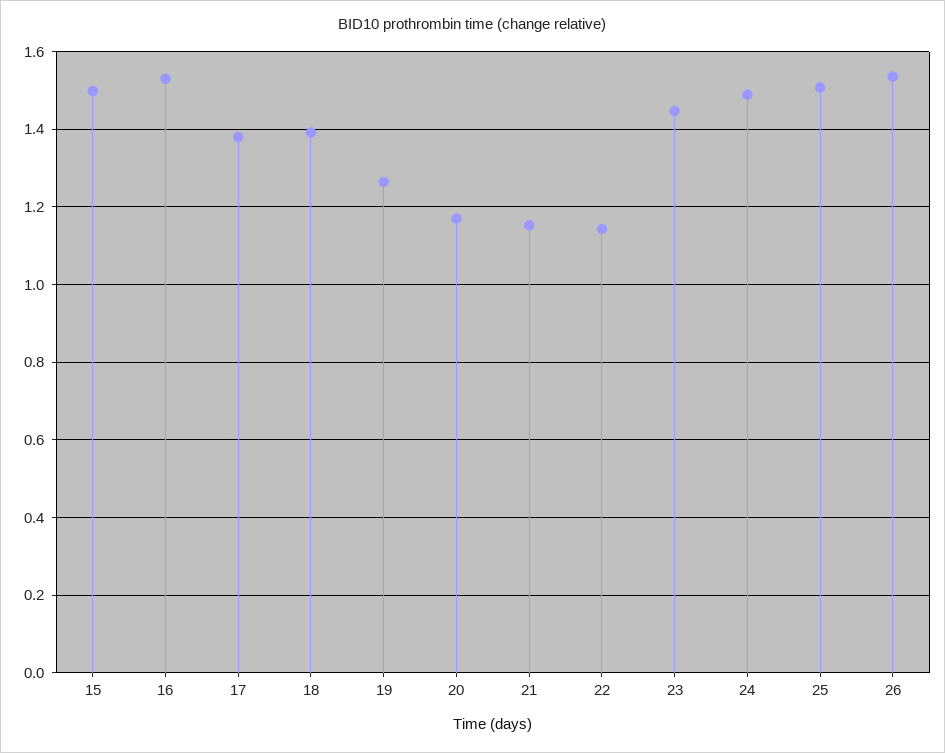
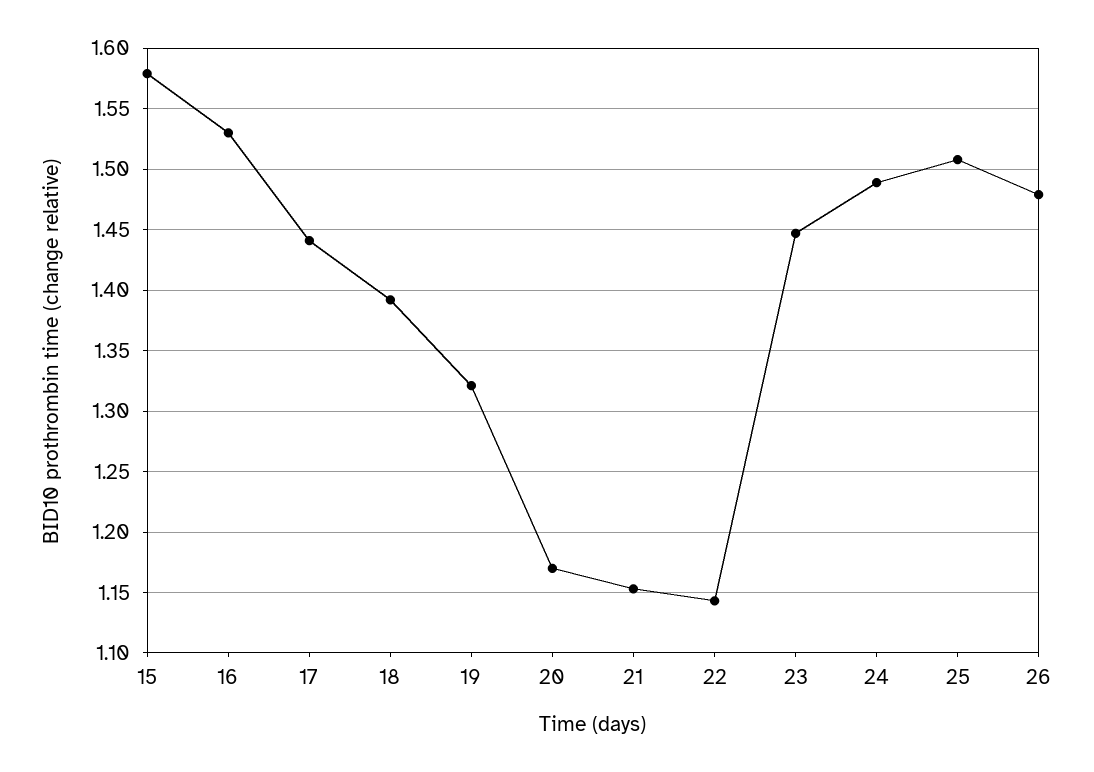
  {
-   "15": 1.5,
+   "15": 1.58,
    "16": 1.53,
-   "17": 1.38,
+   "17": 1.44,
    "18": 1.39,
-   "19": 1.26,
+   "19": 1.32,
    "20": 1.17,
    "21": 1.155,
    "22": 1.145,
    "23": 1.445,
    "24": 1.49,
    "25": 1.51,
-   "26": 1.54
+   "26": 1.48
  }

